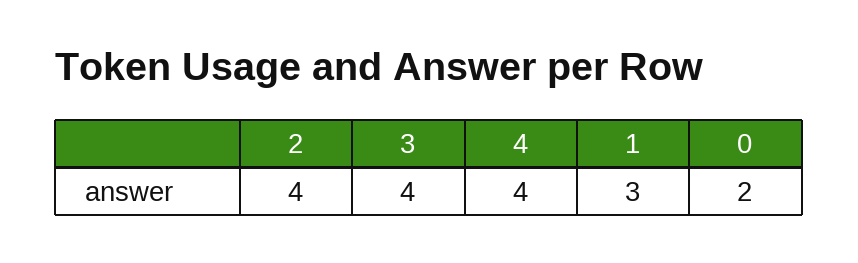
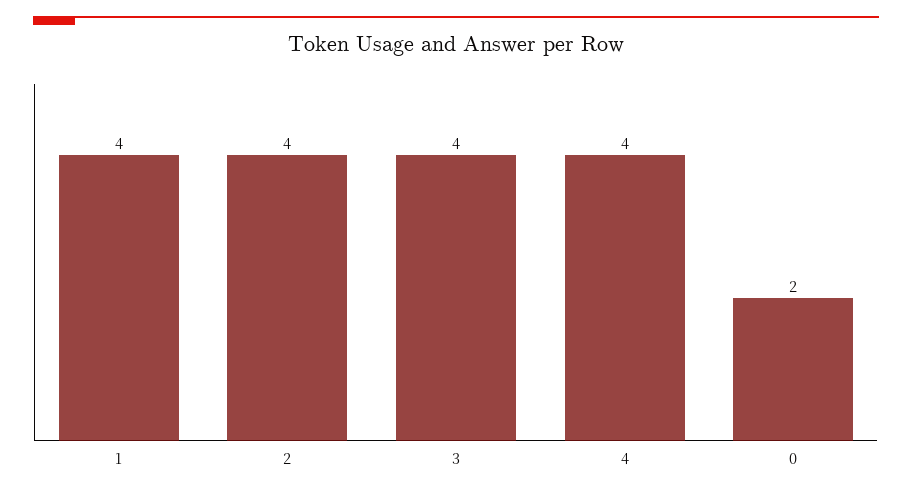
  {
    "2": 4,
    "3": 4,
    "4": 4,
-   "1": 3,
+   "1": 4,
    "0": 2
  }

